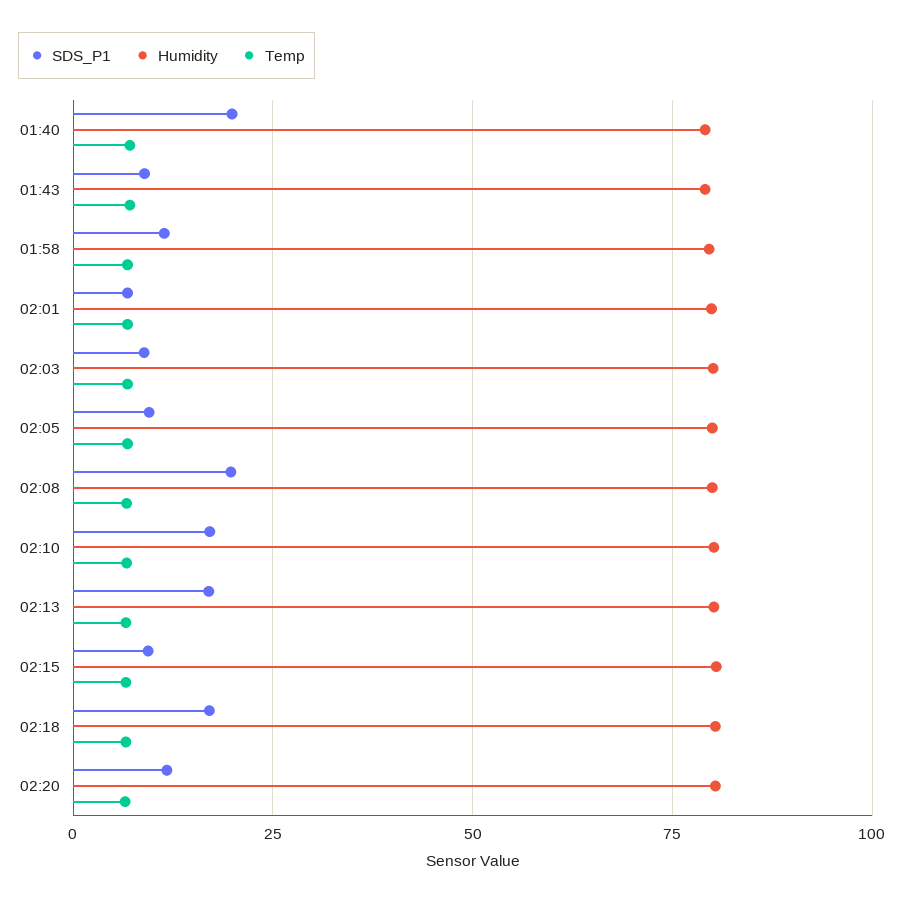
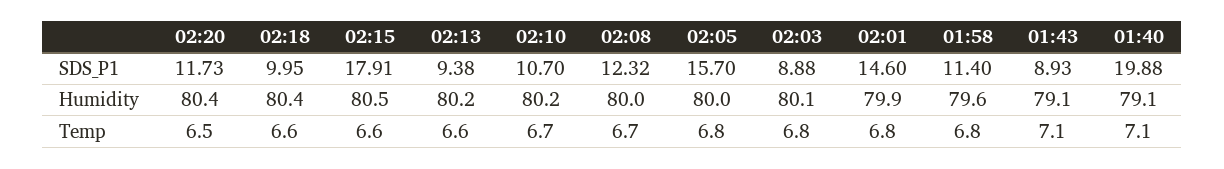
  {
    "SDS_P1": {
      "01:40": 19.88,
      "01:43": 8.93,
      "01:58": 11.4,
-     "02:01": 7.5,
+     "02:01": 14.6,
      "02:03": 8.88,
-     "02:05": 10,
+     "02:05": 15.7,
-     "02:08": 20,
+     "02:08": 12.32,
-     "02:10": 17.5,
+     "02:10": 10.7,
-     "02:13": 17.5,
+     "02:13": 9.38,
-     "02:15": 10,
+     "02:15": 17.91,
-     "02:18": 17.5,
+     "02:18": 9.95,
      "02:20": 11.73
    },
    "Humidity": {
      "01:40": 79.1,
      "01:43": 79.1,
      "01:58": 79.6,
      "02:01": 79.9,
      "02:03": 80.1,
      "02:05": 80,
      "02:08": 80,
      "02:10": 80.2,
      "02:13": 80.2,
      "02:15": 80.5,
      "02:18": 80.4,
      "02:20": 80.4
    },
    "Temp": {
      "01:40": 7.1,
      "01:43": 7.1,
      "01:58": 6.8,
      "02:01": 6.8,
      "02:03": 6.8,
      "02:05": 6.8,
      "02:08": 6.7,
      "02:10": 6.7,
      "02:13": 6.6,
      "02:15": 6.6,
      "02:18": 6.6,
      "02:20": 6.5
    }
  }

